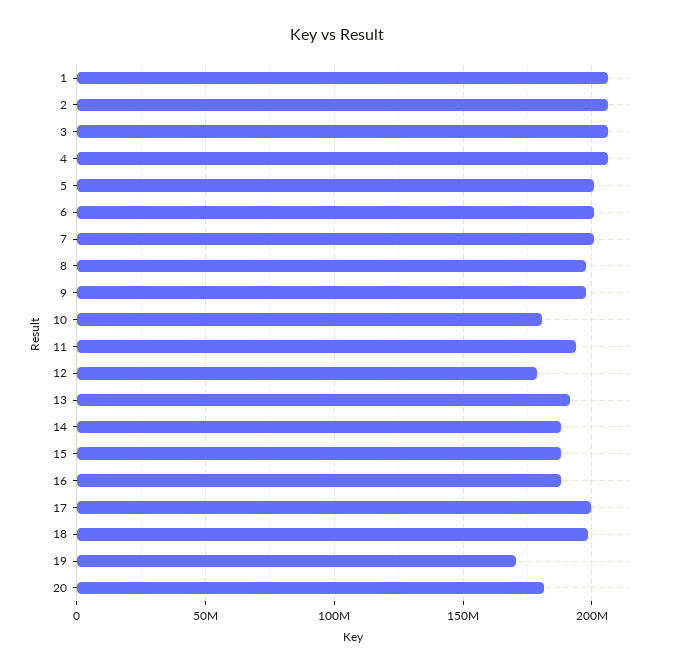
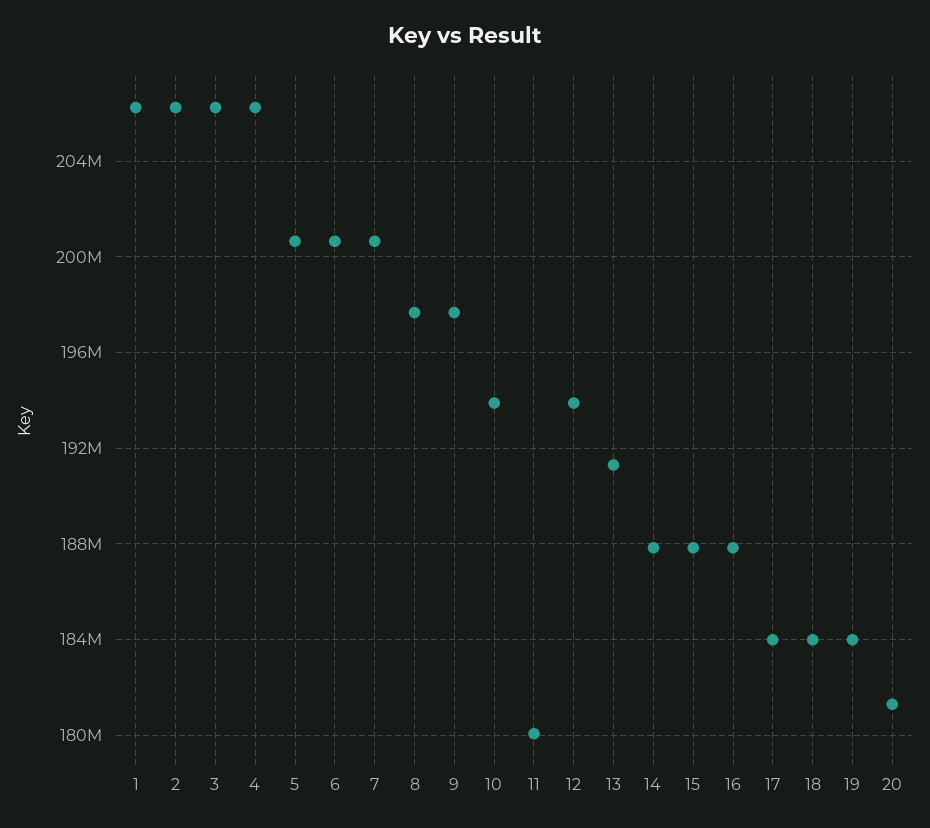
  {
    "1": 206000000,
    "2": 206000000,
    "3": 206000000,
    "4": 206000000,
    "5": 200500000,
    "6": 200500000,
    "7": 200500000,
    "8": 197500000,
    "9": 197500000,
-   "10": 180000000,
+   "10": 194000000,
-   "11": 195000000,
+   "11": 180000000,
-   "12": 180000000,
+   "12": 194000000,
    "13": 191500000,
    "14": 188000000,
    "15": 188000000,
    "16": 188000000,
-   "17": 200000000,
+   "17": 184000000,
-   "18": 200000000,
+   "18": 184000000,
-   "19": 170000000,
+   "19": 184000000,
    "20": 181500000
  }

